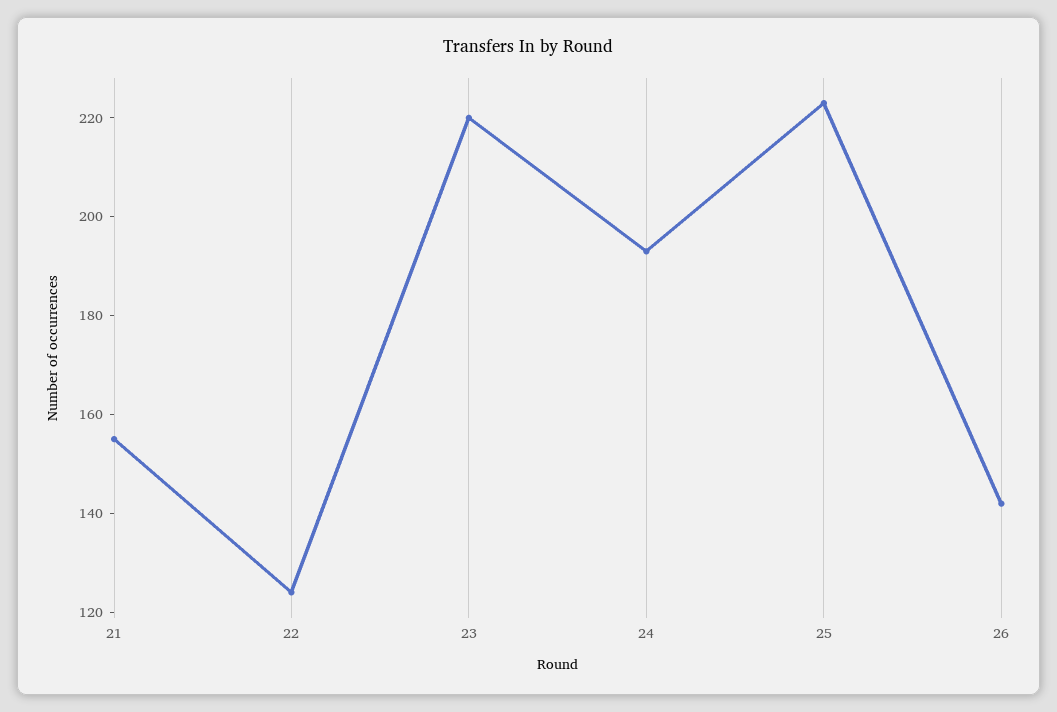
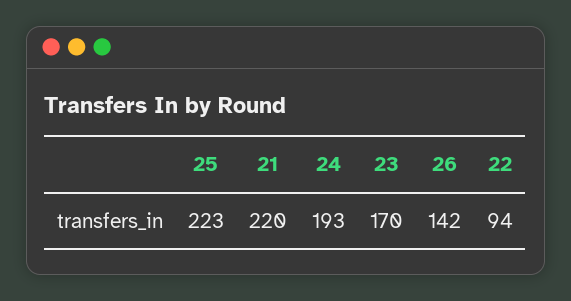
  {
-   "21": 155,
+   "21": 220,
-   "22": 125,
+   "22": 94,
-   "23": 220,
+   "23": 170,
    "24": 193,
    "25": 223,
    "26": 142
  }

